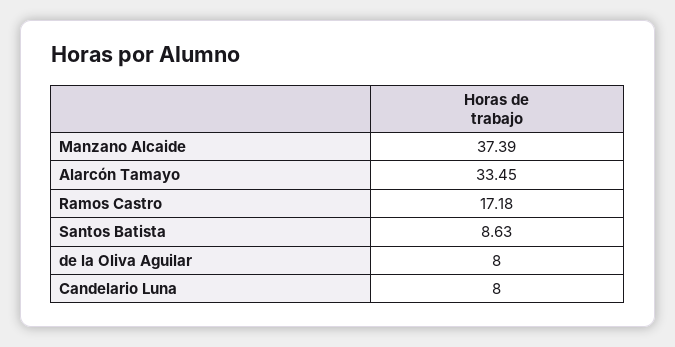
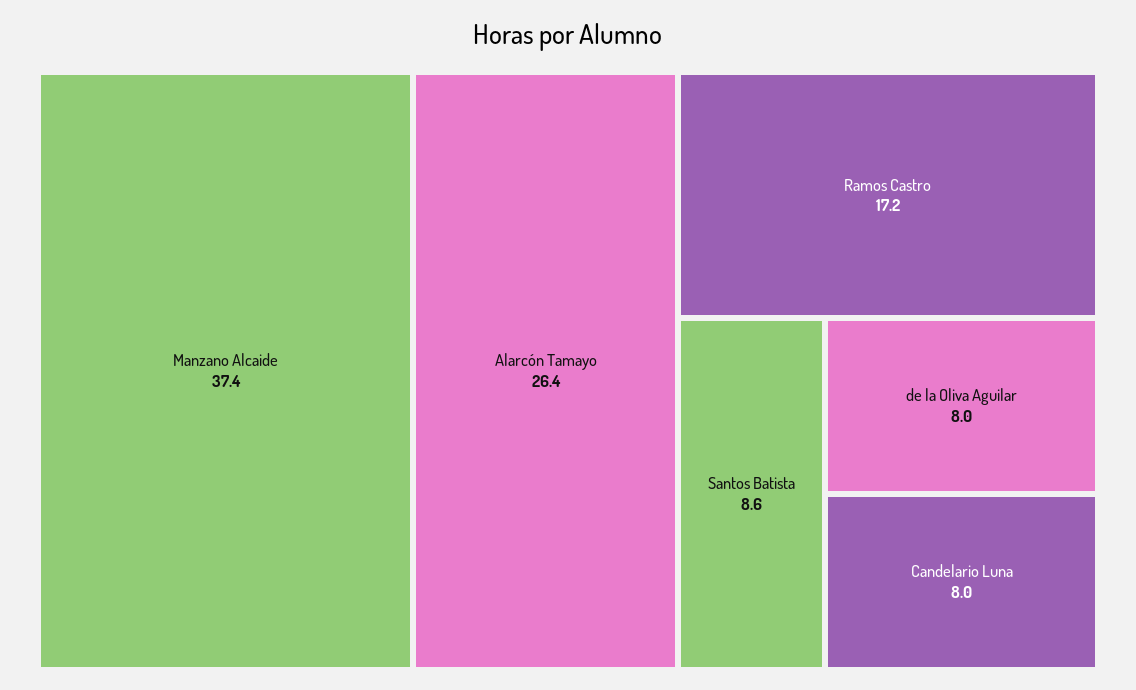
  {
    "Manzano Alcaide": 37.39,
-   "Alarcón Tamayo": 33.45,
+   "Alarcón Tamayo": 26.4,
    "Ramos Castro": 17.18,
    "Santos Batista": 8.63,
    "de la Oliva Aguilar": 8,
    "Candelario Luna": 8
  }

